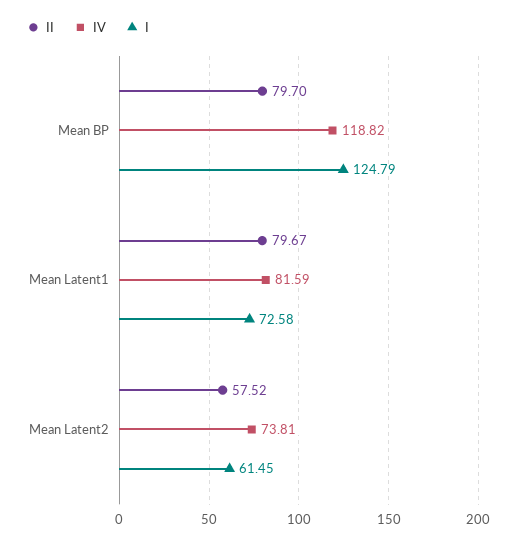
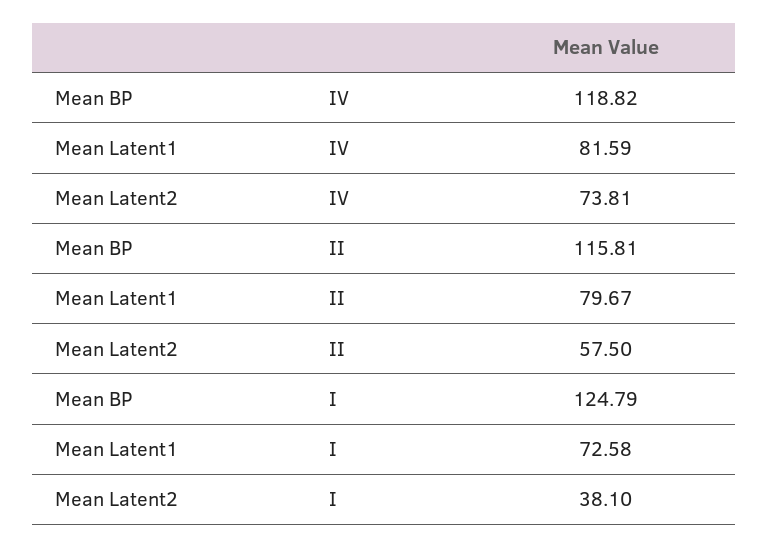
  {
    "II": {
-     "Mean BP": 79.7,
+     "Mean BP": 115.81,
      "Mean Latent1": 79.67,
-     "Mean Latent2": 57.52
+     "Mean Latent2": 57.5
    },
    "IV": {
      "Mean BP": 118.82,
      "Mean Latent1": 81.59,
      "Mean Latent2": 73.81
    },
    "I": {
      "Mean BP": 124.79,
      "Mean Latent1": 72.58,
-     "Mean Latent2": 61.45
+     "Mean Latent2": 38.1
    }
  }

